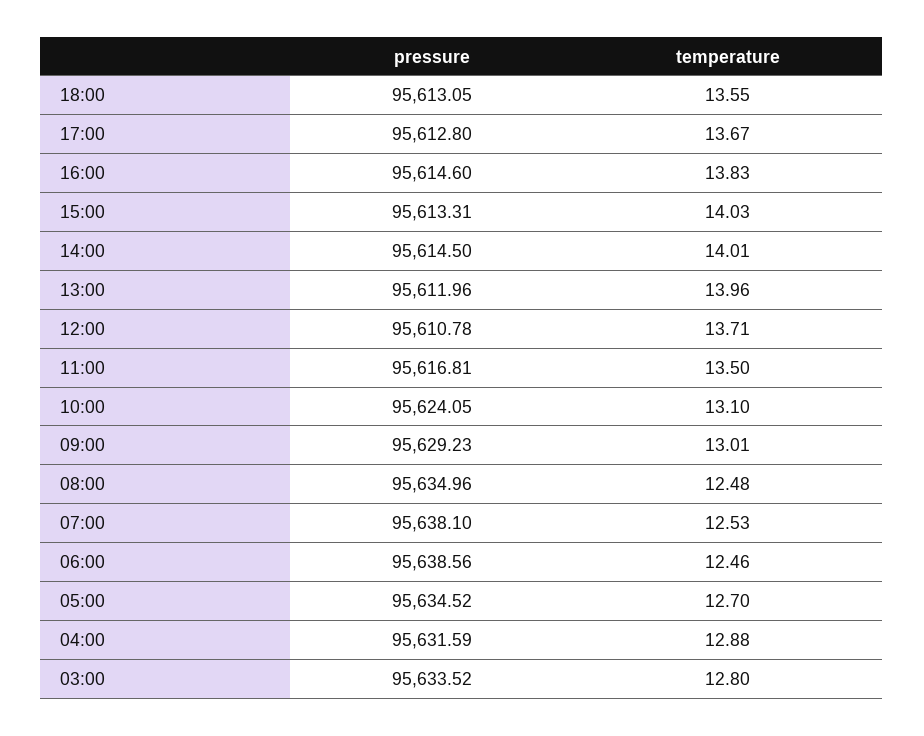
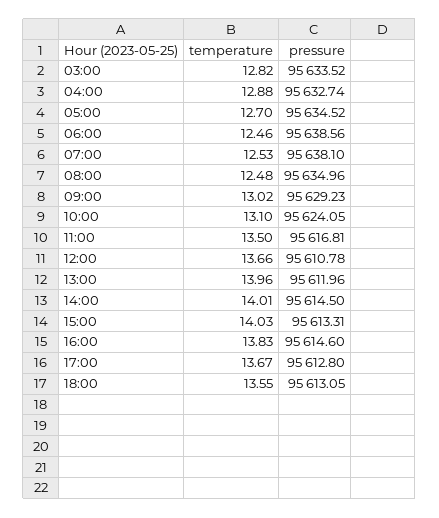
  {
    "pressure": {
      "18:00": 95613.05,
      "17:00": 95612.8,
      "16:00": 95614.6,
      "15:00": 95613.31,
      "14:00": 95614.5,
      "13:00": 95611.96,
      "12:00": 95610.78,
      "11:00": 95616.81,
      "10:00": 95624.05,
      "09:00": 95629.23,
      "08:00": 95634.96,
      "07:00": 95638.1,
      "06:00": 95638.56,
      "05:00": 95634.52,
-     "04:00": 95631.59,
+     "04:00": 95632.74,
      "03:00": 95633.52
    },
    "temperature": {
      "18:00": 13.55,
      "17:00": 13.67,
      "16:00": 13.83,
      "15:00": 14.03,
      "14:00": 14.01,
      "13:00": 13.96,
-     "12:00": 13.71,
+     "12:00": 13.66,
      "11:00": 13.5,
      "10:00": 13.1,
-     "09:00": 13.01,
+     "09:00": 13.02,
      "08:00": 12.48,
      "07:00": 12.53,
      "06:00": 12.46,
      "05:00": 12.7,
      "04:00": 12.88,
-     "03:00": 12.8
+     "03:00": 12.82
    }
  }

